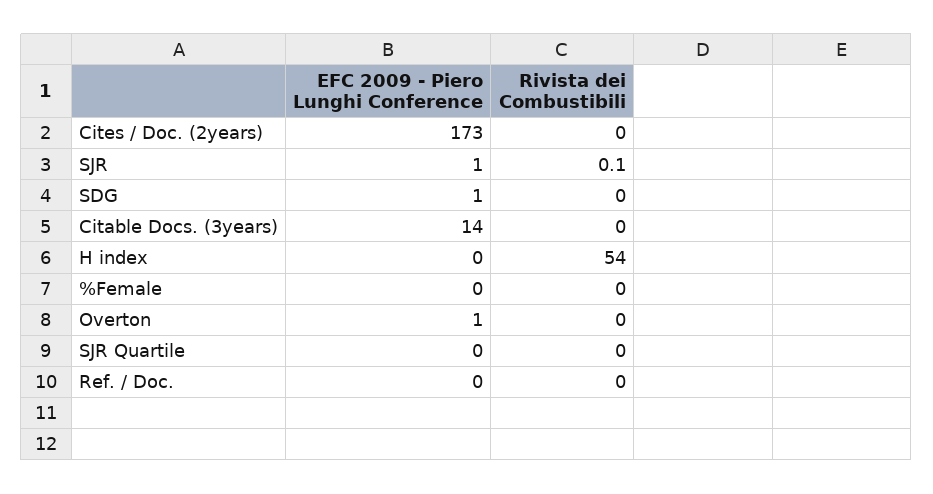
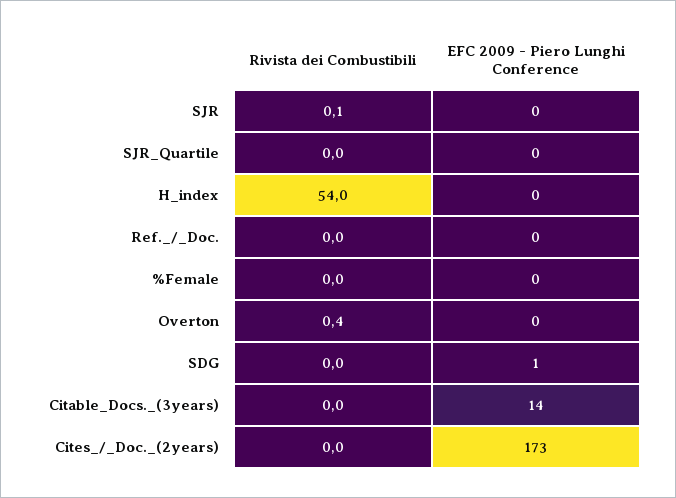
  {
    "EFC 2009 - Piero Lunghi Conference": {
      "Cites / Doc. (2years)": 173,
-     "SJR": 1,
+     "SJR": 0,
      "SDG": 1,
      "Citable Docs. (3years)": 14,
      "H index": 0,
      "%Female": 0,
-     "Overton": 1,
+     "Overton": 0,
      "SJR Quartile": 0,
      "Ref. / Doc.": 0
    },
    "Rivista dei Combustibili": {
      "Cites / Doc. (2years)": 0,
      "SJR": 0.1,
      "SDG": 0,
      "Citable Docs. (3years)": 0,
      "H index": 54,
      "%Female": 0,
-     "Overton": 0,
+     "Overton": 0.4,
      "SJR Quartile": 0,
      "Ref. / Doc.": 0
    }
  }

